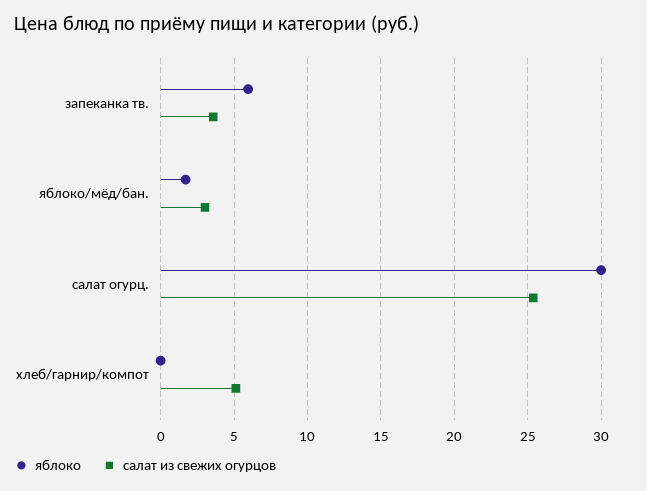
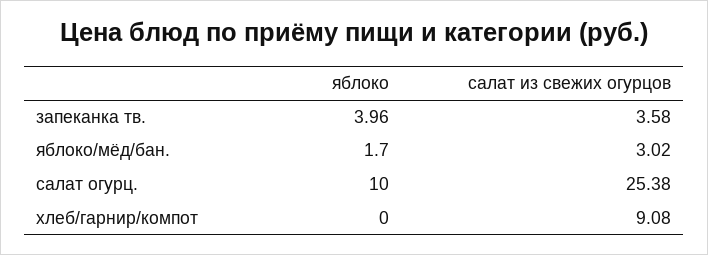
  {
    "яблоко": {
-     "запеканка тв.": 6,
+     "запеканка тв.": 3.96,
      "яблоко/мёд/бан.": 1.7,
-     "салат огурц.": 30,
+     "салат огурц.": 10,
      "хлеб/гарнир/компот": 0
    },
    "салат из свежих огурцов": {
      "запеканка тв.": 3.58,
      "яблоко/мёд/бан.": 3.02,
      "салат огурц.": 25.38,
-     "хлеб/гарнир/компот": 5
+     "хлеб/гарнир/компот": 9.08
    }
  }

